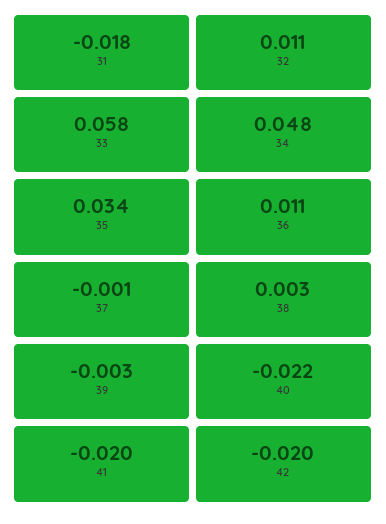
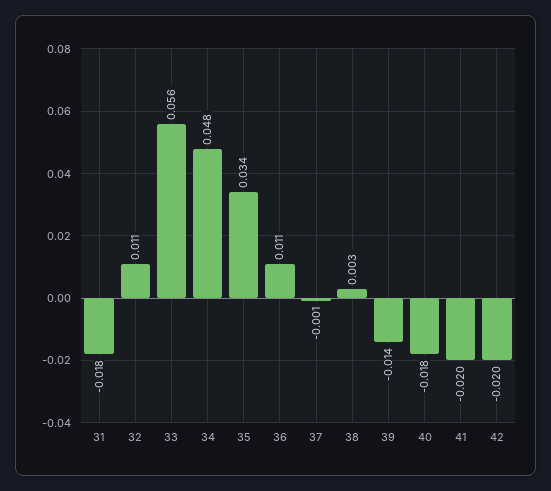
  {
    "31": -0.018,
    "32": 0.011,
-   "33": 0.058,
+   "33": 0.056,
    "34": 0.048,
    "35": 0.034,
    "36": 0.011,
    "37": -0.001,
    "38": 0.003,
-   "39": -0.003,
+   "39": -0.014,
-   "40": -0.022,
+   "40": -0.018,
    "41": -0.02,
    "42": -0.02
  }

